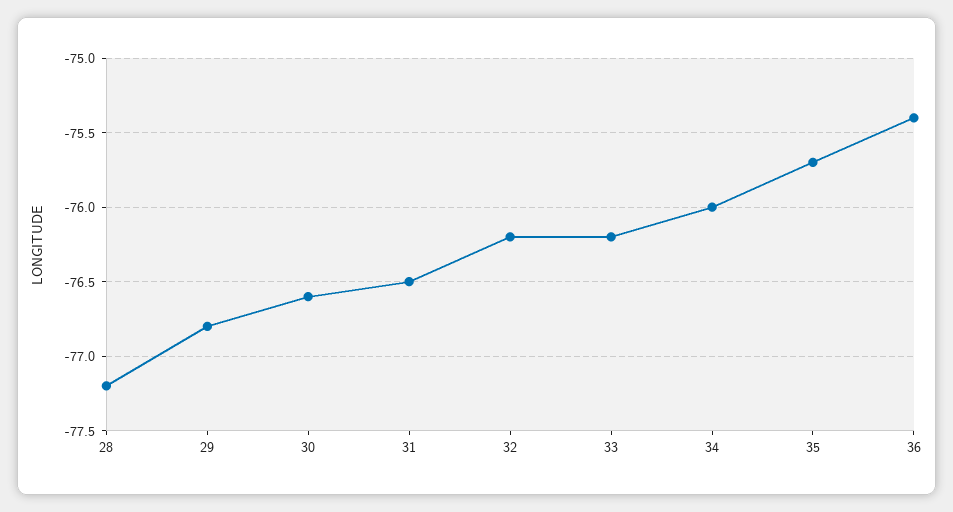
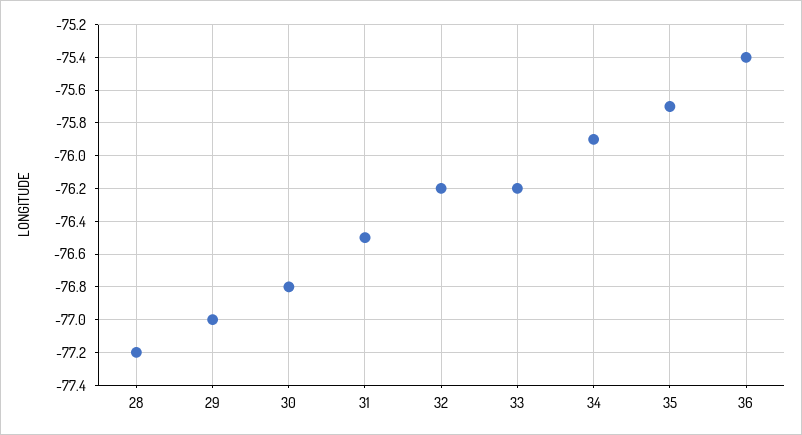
  {
    "28": -77.2,
-   "29": -76.8,
+   "29": -77,
-   "30": -76.6,
+   "30": -76.8,
    "31": -76.5,
    "32": -76.2,
    "33": -76.2,
-   "34": -76,
+   "34": -75.9,
    "35": -75.7,
    "36": -75.4
  }

